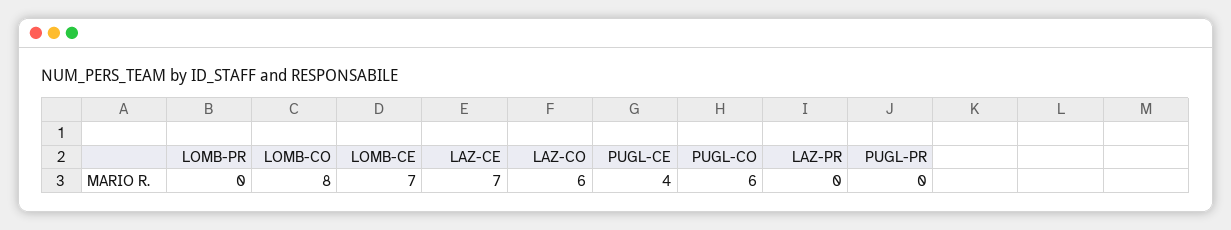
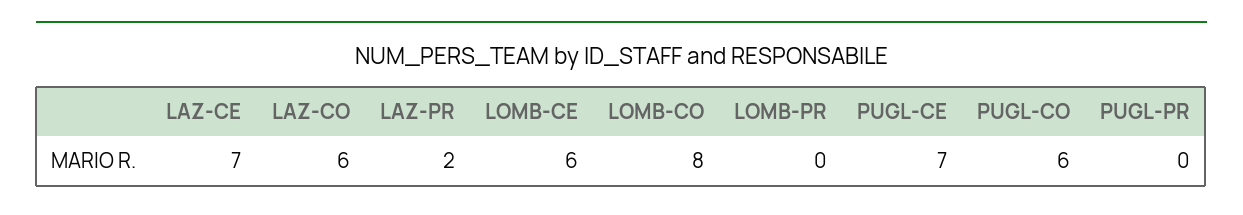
  {
    "LOMB-PR": 0,
    "LOMB-CO": 8,
-   "LOMB-CE": 7,
+   "LOMB-CE": 6,
    "LAZ-CE": 7,
    "LAZ-CO": 6,
-   "PUGL-CE": 4,
+   "PUGL-CE": 7,
    "PUGL-CO": 6,
-   "LAZ-PR": 0,
+   "LAZ-PR": 2,
    "PUGL-PR": 0
  }

